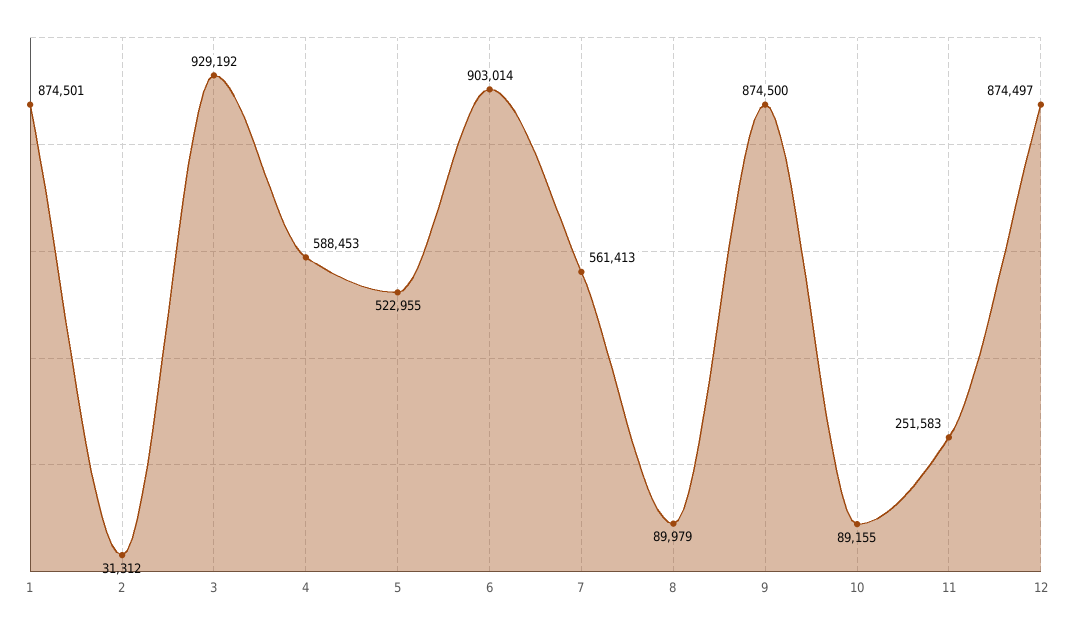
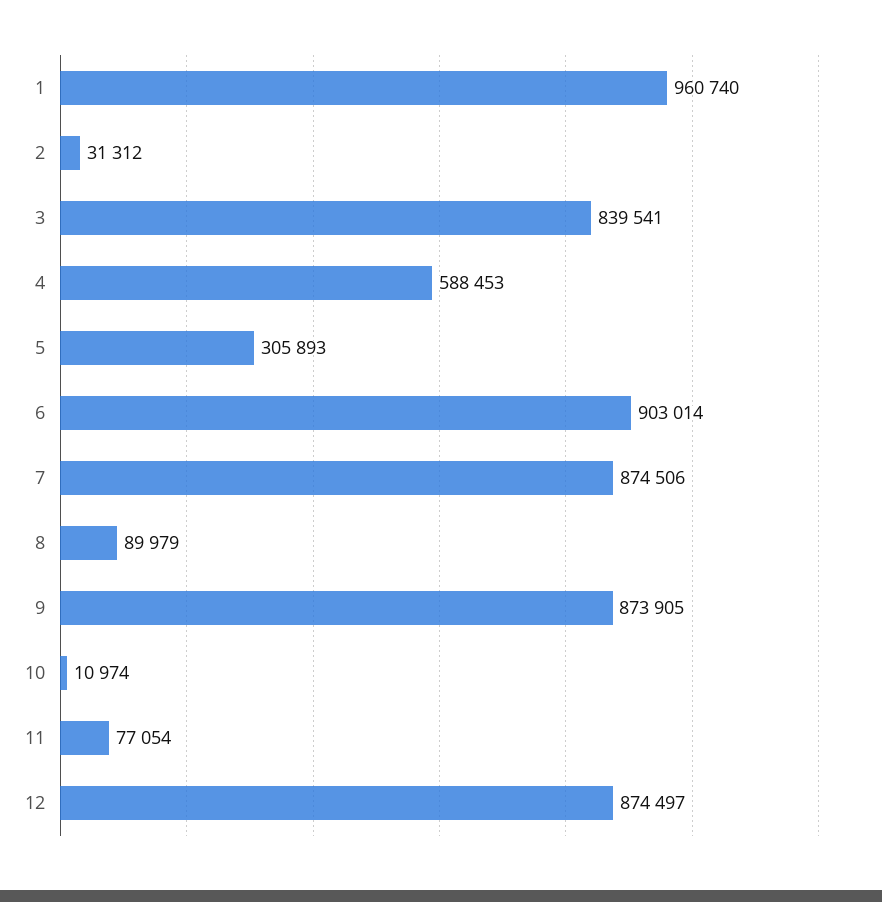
  {
-   "1": 874501,
+   "1": 960740,
    "2": 31312,
-   "3": 929192,
+   "3": 839541,
    "4": 588453,
-   "5": 522955,
+   "5": 305893,
    "6": 903014,
-   "7": 561413,
+   "7": 874506,
    "8": 89979,
-   "9": 874500,
+   "9": 873905,
-   "10": 89155,
+   "10": 10974,
-   "11": 251583,
+   "11": 77054,
    "12": 874497
  }

